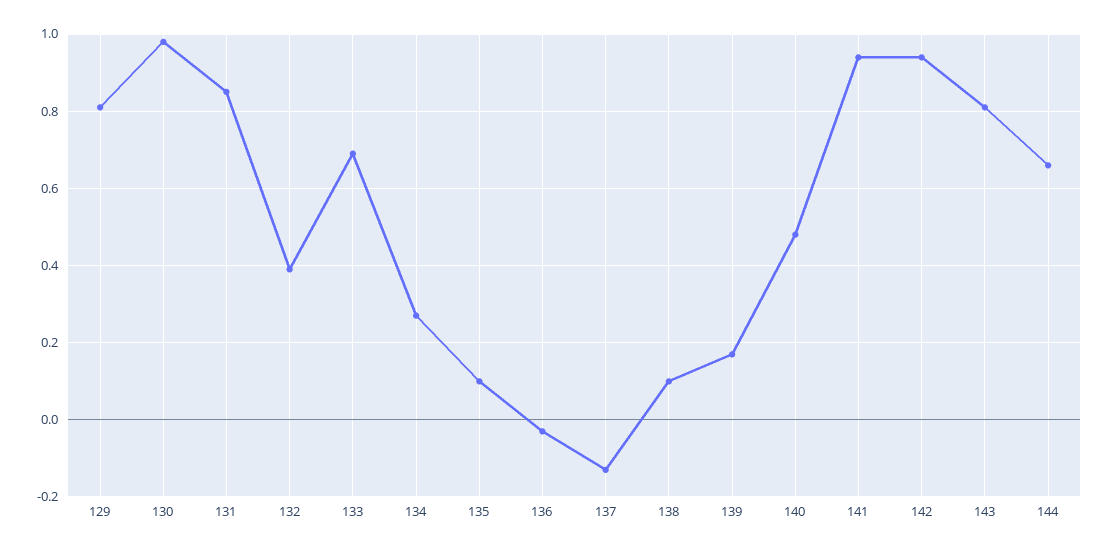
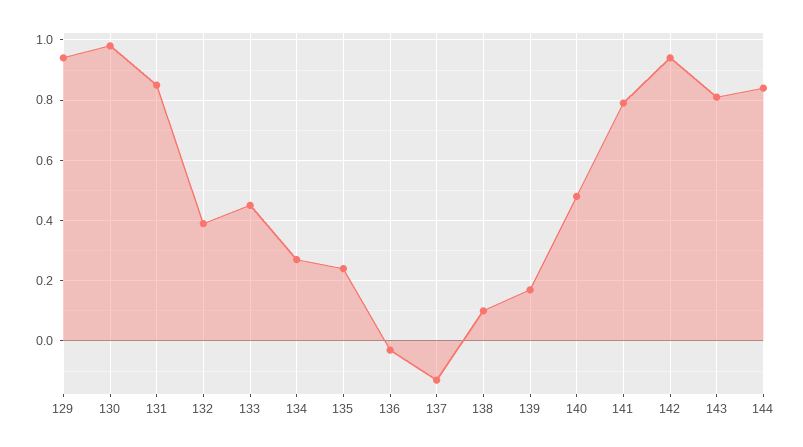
  {
-   "129": 0.8,
+   "129": 0.95,
    "130": 1,
    "131": 0.85,
    "132": 0.4,
-   "133": 0.7,
+   "133": 0.45,
    "134": 0.25,
-   "135": 0.1,
+   "135": 0.25,
    "136": -0.05,
    "137": -0.15,
    "138": 0.1,
    "139": 0.15,
    "140": 0.5,
-   "141": 0.95,
+   "141": 0.8,
    "142": 0.95,
    "143": 0.8,
-   "144": 0.65
+   "144": 0.85
  }

